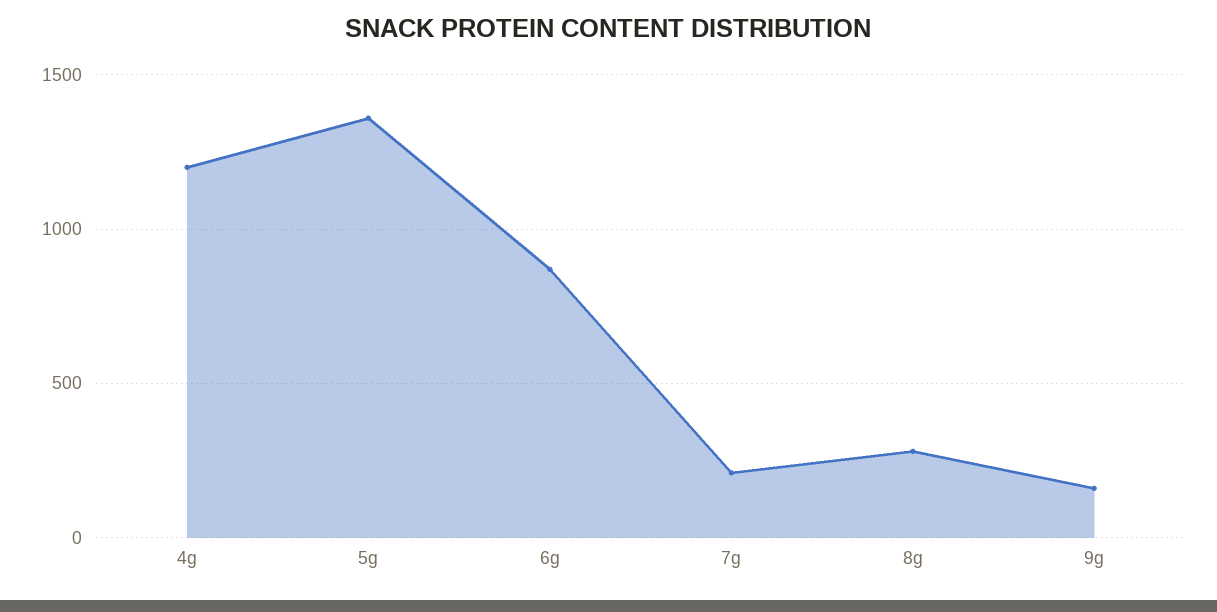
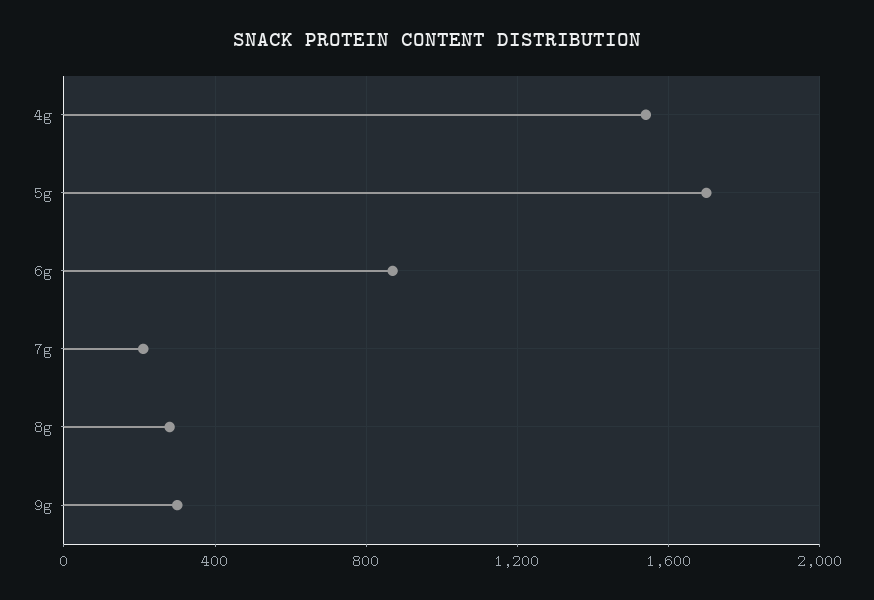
  {
-   "4g": 1200,
+   "4g": 1550,
-   "5g": 1350,
+   "5g": 1700,
    "6g": 850,
    "7g": 200,
    "8g": 300,
-   "9g": 150
+   "9g": 300
  }

